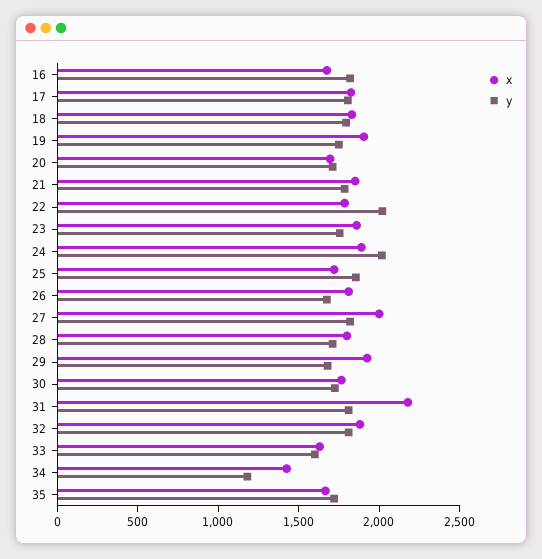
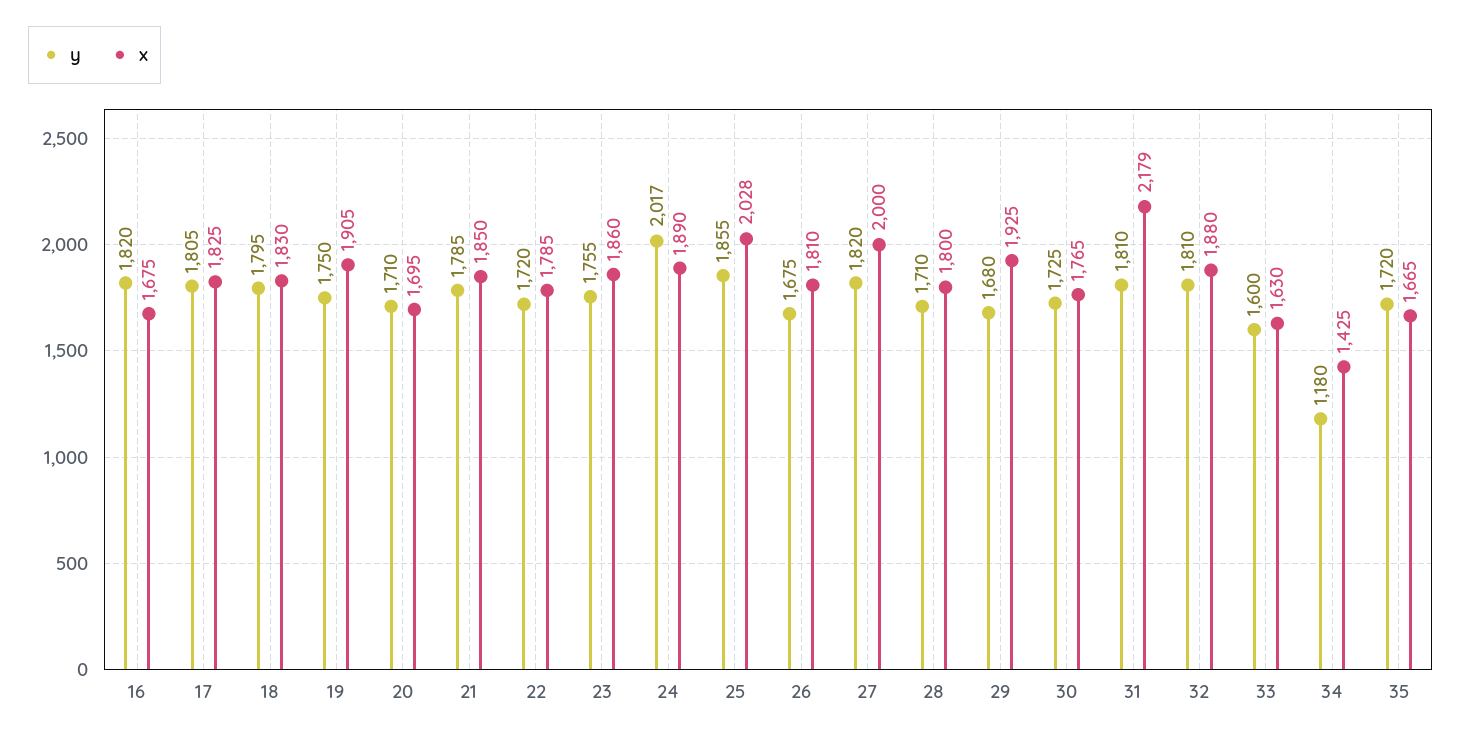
  {
    "x": {
      "16": 1675,
      "17": 1825,
      "18": 1830,
      "19": 1905,
      "20": 1695,
      "21": 1850,
      "22": 1785,
      "23": 1860,
      "24": 1890,
-     "25": 1700,
+     "25": 2028,
      "26": 1810,
      "27": 2000,
      "28": 1800,
      "29": 1925,
      "30": 1765,
      "31": 2179,
      "32": 1880,
      "33": 1630,
      "34": 1425,
      "35": 1665
    },
    "y": {
      "16": 1820,
      "17": 1805,
      "18": 1795,
      "19": 1750,
      "20": 1710,
      "21": 1785,
-     "22": 2000,
+     "22": 1720,
      "23": 1755,
      "24": 2017,
      "25": 1855,
      "26": 1675,
      "27": 1820,
      "28": 1710,
      "29": 1680,
      "30": 1725,
      "31": 1810,
      "32": 1810,
      "33": 1600,
      "34": 1180,
      "35": 1720
    }
  }

